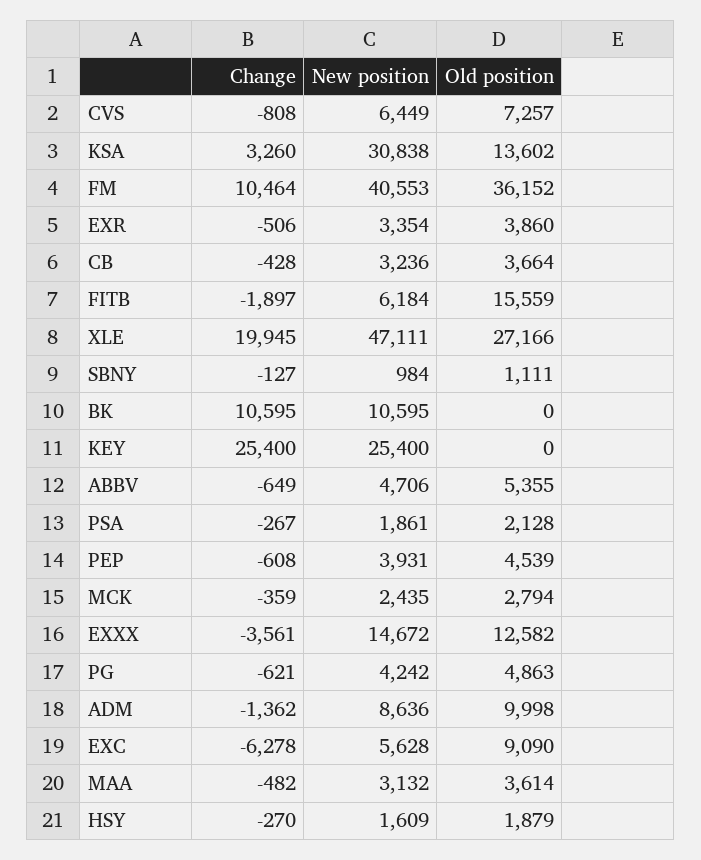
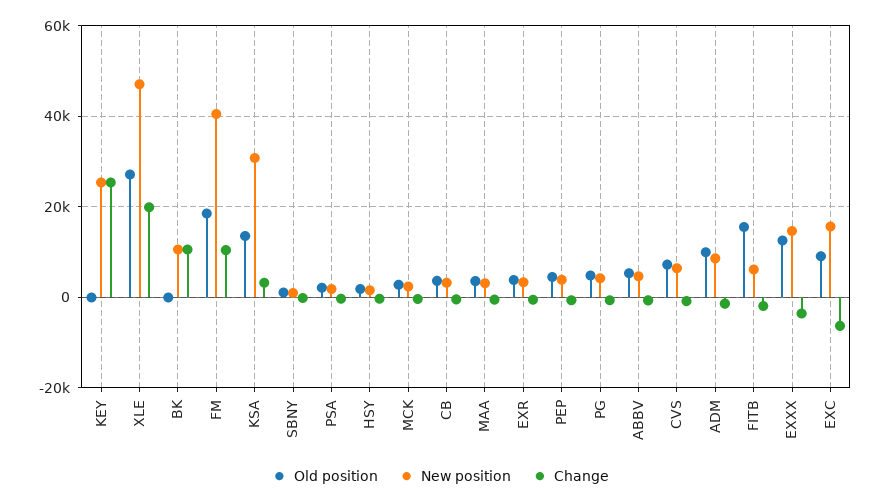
  {
    "Change": {
      "CVS": -808,
      "KSA": 3260,
      "FM": 10464,
      "EXR": -506,
      "CB": -428,
      "FITB": -1897,
      "XLE": 19945,
      "SBNY": -127,
      "BK": 10595,
      "KEY": 25400,
      "ABBV": -649,
      "PSA": -267,
      "PEP": -608,
      "MCK": -359,
      "EXXX": -3561,
      "PG": -621,
      "ADM": -1362,
      "EXC": -6278,
      "MAA": -482,
      "HSY": -270
    },
    "New position": {
      "CVS": 6449,
      "KSA": 30838,
      "FM": 40553,
      "EXR": 3354,
      "CB": 3236,
      "FITB": 6184,
      "XLE": 47111,
      "SBNY": 984,
      "BK": 10595,
      "KEY": 25400,
      "ABBV": 4706,
      "PSA": 1861,
      "PEP": 3931,
      "MCK": 2435,
      "EXXX": 14672,
      "PG": 4242,
      "ADM": 8636,
-     "EXC": 5628,
+     "EXC": 16000,
      "MAA": 3132,
      "HSY": 1609
    },
    "Old position": {
      "CVS": 7257,
      "KSA": 13602,
-     "FM": 36152,
+     "FM": 18000,
      "EXR": 3860,
      "CB": 3664,
      "FITB": 15559,
      "XLE": 27166,
      "SBNY": 1111,
      "BK": 0,
      "KEY": 0,
      "ABBV": 5355,
      "PSA": 2128,
      "PEP": 4539,
      "MCK": 2794,
      "EXXX": 12582,
      "PG": 4863,
      "ADM": 9998,
      "EXC": 9090,
      "MAA": 3614,
      "HSY": 1879
    }
  }

